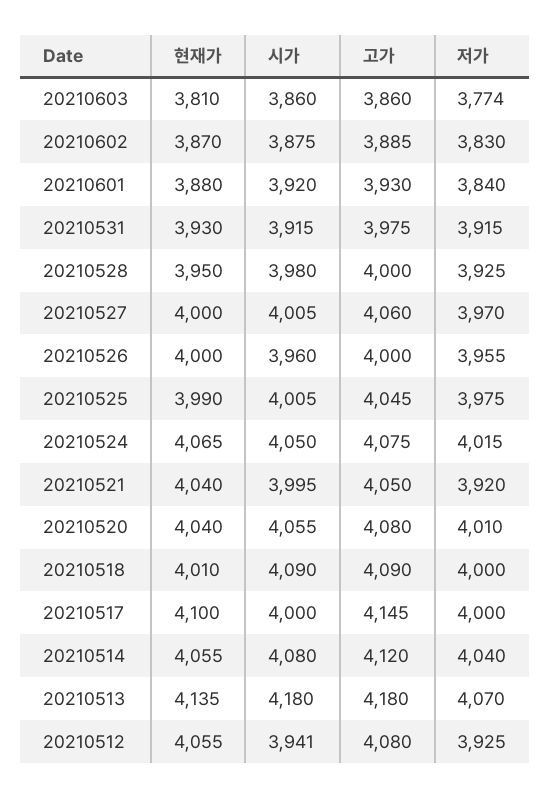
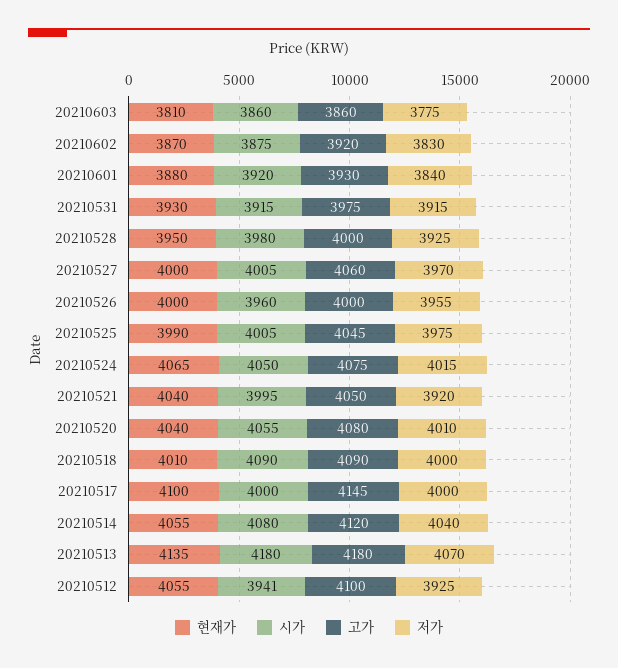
  {
    "현재가": {
      "20210603": 3810,
      "20210602": 3870,
      "20210601": 3880,
      "20210531": 3930,
      "20210528": 3950,
      "20210527": 4000,
      "20210526": 4000,
      "20210525": 3990,
      "20210524": 4065,
      "20210521": 4040,
      "20210520": 4040,
      "20210518": 4010,
      "20210517": 4100,
      "20210514": 4055,
      "20210513": 4135,
      "20210512": 4055
    },
    "시가": {
      "20210603": 3860,
      "20210602": 3875,
      "20210601": 3920,
      "20210531": 3915,
      "20210528": 3980,
      "20210527": 4005,
      "20210526": 3960,
      "20210525": 4005,
      "20210524": 4050,
      "20210521": 3995,
      "20210520": 4055,
      "20210518": 4090,
      "20210517": 4000,
      "20210514": 4080,
      "20210513": 4180,
      "20210512": 3941
    },
    "고가": {
      "20210603": 3860,
-     "20210602": 3885,
+     "20210602": 3920,
      "20210601": 3930,
      "20210531": 3975,
      "20210528": 4000,
      "20210527": 4060,
      "20210526": 4000,
      "20210525": 4045,
      "20210524": 4075,
      "20210521": 4050,
      "20210520": 4080,
      "20210518": 4090,
      "20210517": 4145,
      "20210514": 4120,
      "20210513": 4180,
-     "20210512": 4080
+     "20210512": 4100
    },
    "저가": {
-     "20210603": 3774,
+     "20210603": 3775,
      "20210602": 3830,
      "20210601": 3840,
      "20210531": 3915,
      "20210528": 3925,
      "20210527": 3970,
      "20210526": 3955,
      "20210525": 3975,
      "20210524": 4015,
      "20210521": 3920,
      "20210520": 4010,
      "20210518": 4000,
      "20210517": 4000,
      "20210514": 4040,
      "20210513": 4070,
      "20210512": 3925
    }
  }

